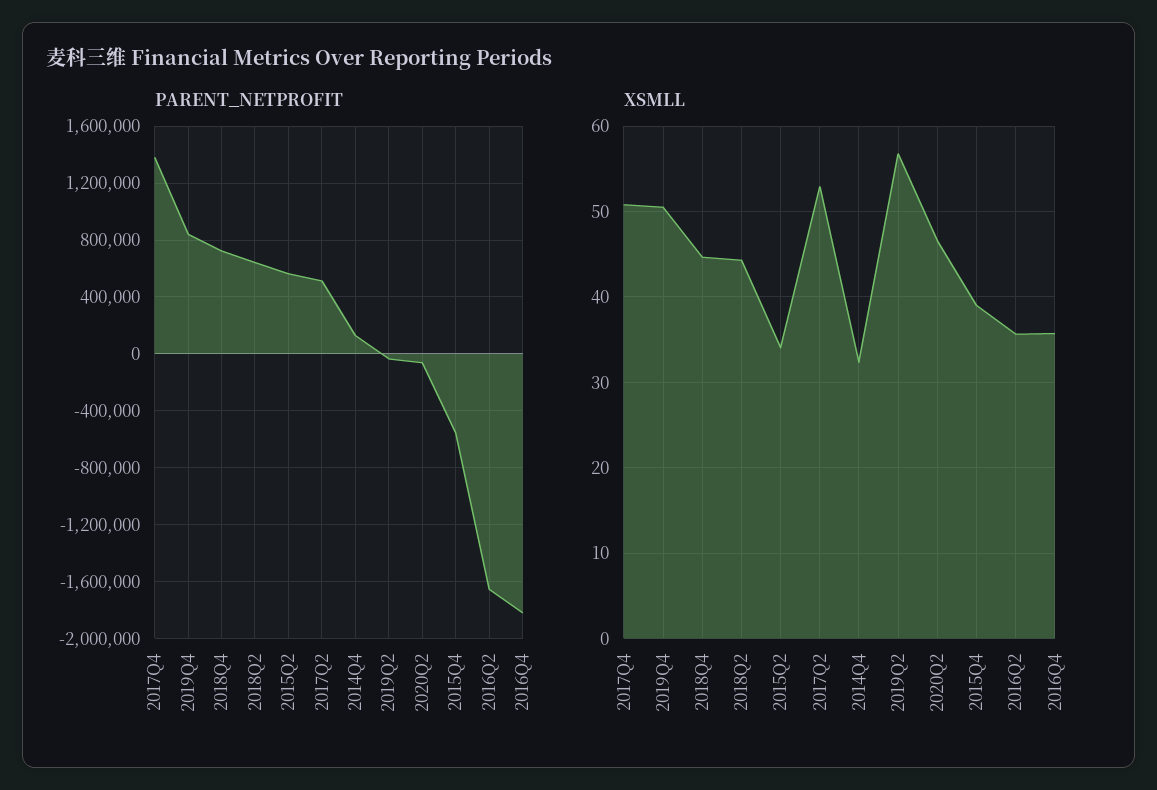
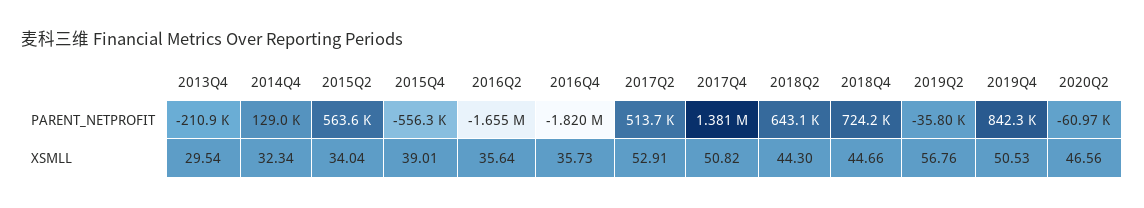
  {
    "PARENT_NETPROFIT": {
      "2017Q4": 1381000,
      "2019Q4": 842300,
      "2018Q4": 724200,
      "2018Q2": 643100,
      "2015Q2": 563600,
      "2017Q2": 513700,
      "2014Q4": 129000,
      "2019Q2": -35800,
      "2020Q2": -60970,
      "2015Q4": -556300,
      "2016Q2": -1655000,
-     "2016Q4": -1820000
+     "2016Q4": -1820000,
+     "2013Q4": -210900
    },
    "XSMLL": {
      "2017Q4": 50.82,
      "2019Q4": 50.53,
      "2018Q4": 44.66,
      "2018Q2": 44.3,
      "2015Q2": 34.04,
      "2017Q2": 52.91,
      "2014Q4": 32.34,
      "2019Q2": 56.76,
      "2020Q2": 46.56,
      "2015Q4": 39.01,
      "2016Q2": 35.64,
-     "2016Q4": 35.73
+     "2016Q4": 35.73,
+     "2013Q4": 29.54
    }
  }

